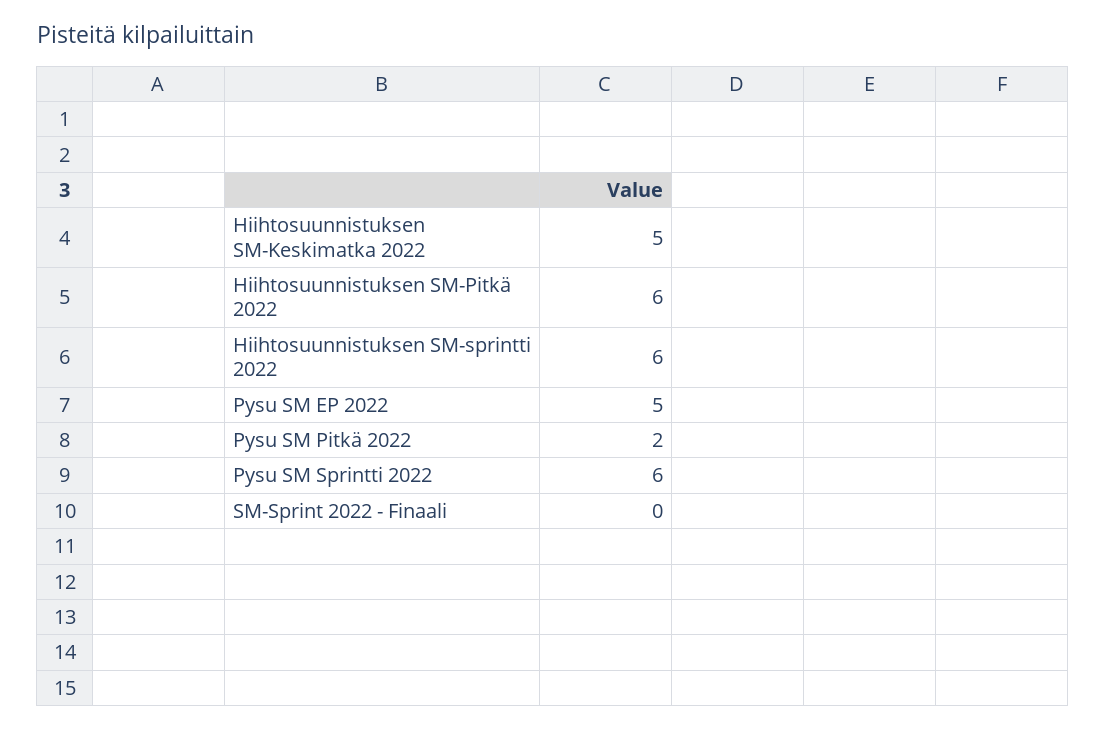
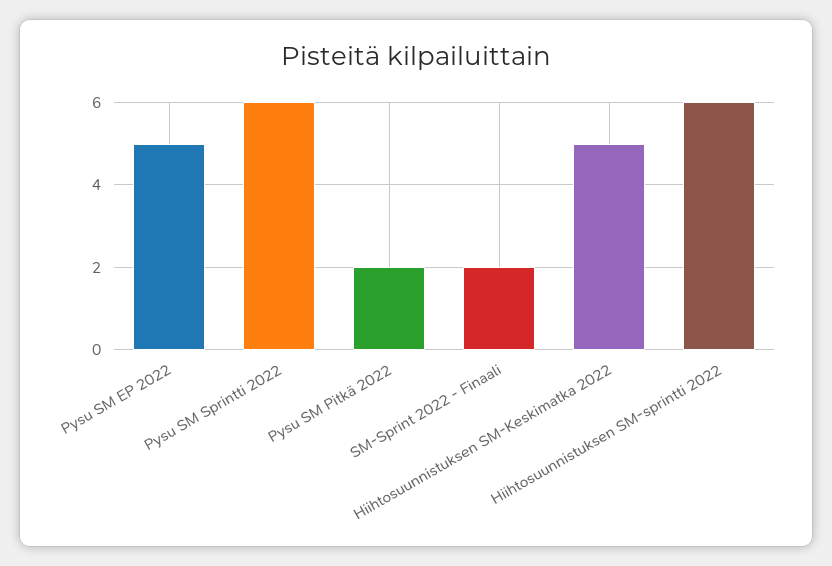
  {
    "Hiihtosuunnistuksen SM-Keskimatka 2022": 5,
-   "Hiihtosuunnistuksen SM-Pitkä 2022": 6,
    "Hiihtosuunnistuksen SM-sprintti 2022": 6,
    "Pysu SM EP 2022": 5,
    "Pysu SM Pitkä 2022": 2,
    "Pysu SM Sprintti 2022": 6,
-   "SM-Sprint 2022 - Finaali": 0
+   "SM-Sprint 2022 - Finaali": 2
  }

